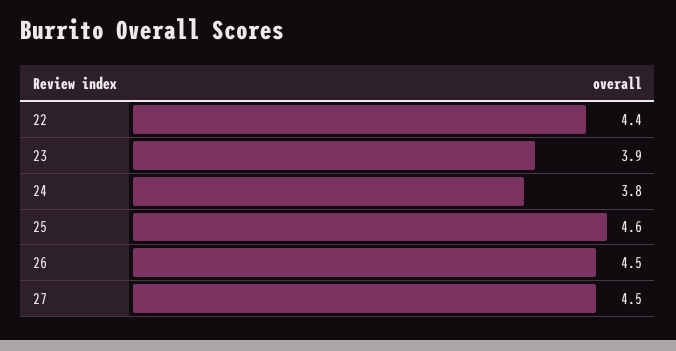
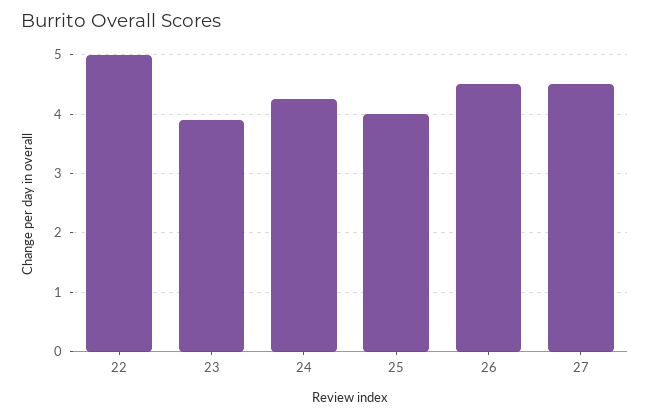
  {
-   "22": 4.4,
+   "22": 5,
    "23": 3.9,
-   "24": 3.8,
+   "24": 4.2,
-   "25": 4.6,
+   "25": 4,
    "26": 4.5,
    "27": 4.5
  }

